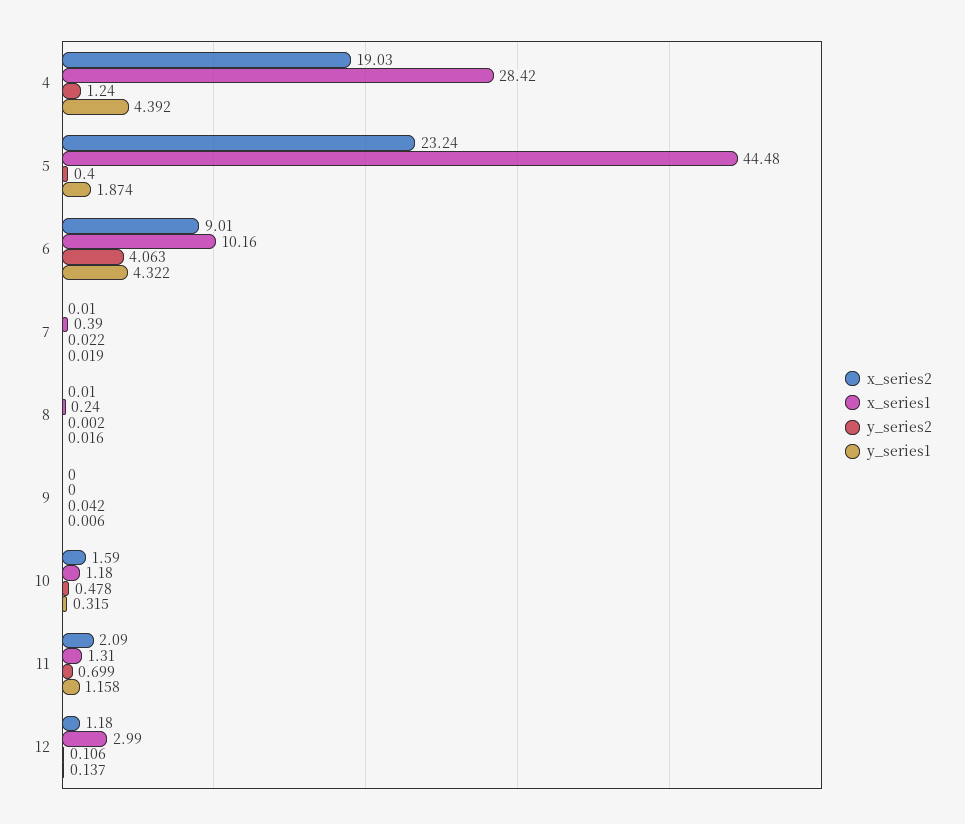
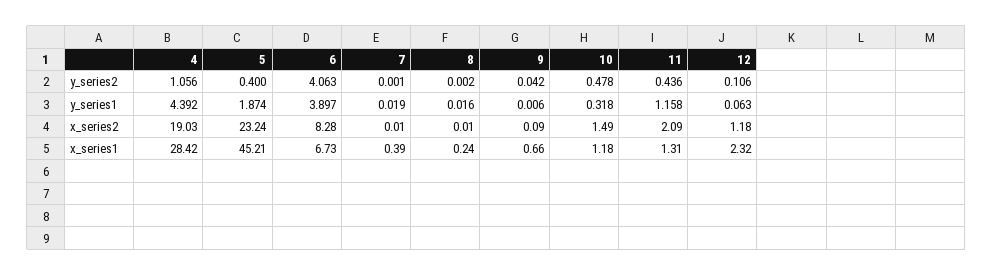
  {
    "x_series2": {
      "4": 19.03,
      "5": 23.24,
-     "6": 9.01,
+     "6": 8.28,
      "7": 0.01,
      "8": 0.01,
-     "9": 0,
+     "9": 0.09,
-     "10": 1.59,
+     "10": 1.49,
      "11": 2.09,
      "12": 1.18
    },
    "x_series1": {
      "4": 28.42,
-     "5": 44.48,
+     "5": 45.21,
-     "6": 10.16,
+     "6": 6.73,
      "7": 0.39,
      "8": 0.24,
-     "9": 0,
+     "9": 0.66,
      "10": 1.18,
      "11": 1.31,
-     "12": 2.99
+     "12": 2.32
    },
    "y_series2": {
-     "4": 1.24,
+     "4": 1.056,
      "5": 0.4,
      "6": 4.063,
-     "7": 0.022,
+     "7": 0.001,
      "8": 0.002,
      "9": 0.042,
      "10": 0.478,
-     "11": 0.699,
+     "11": 0.436,
      "12": 0.106
    },
    "y_series1": {
      "4": 4.392,
      "5": 1.874,
-     "6": 4.322,
+     "6": 3.897,
      "7": 0.019,
      "8": 0.016,
      "9": 0.006,
-     "10": 0.315,
+     "10": 0.318,
      "11": 1.158,
-     "12": 0.137
+     "12": 0.063
    }
  }

